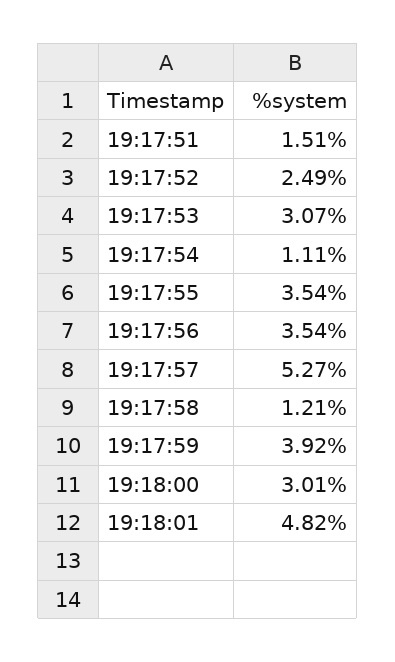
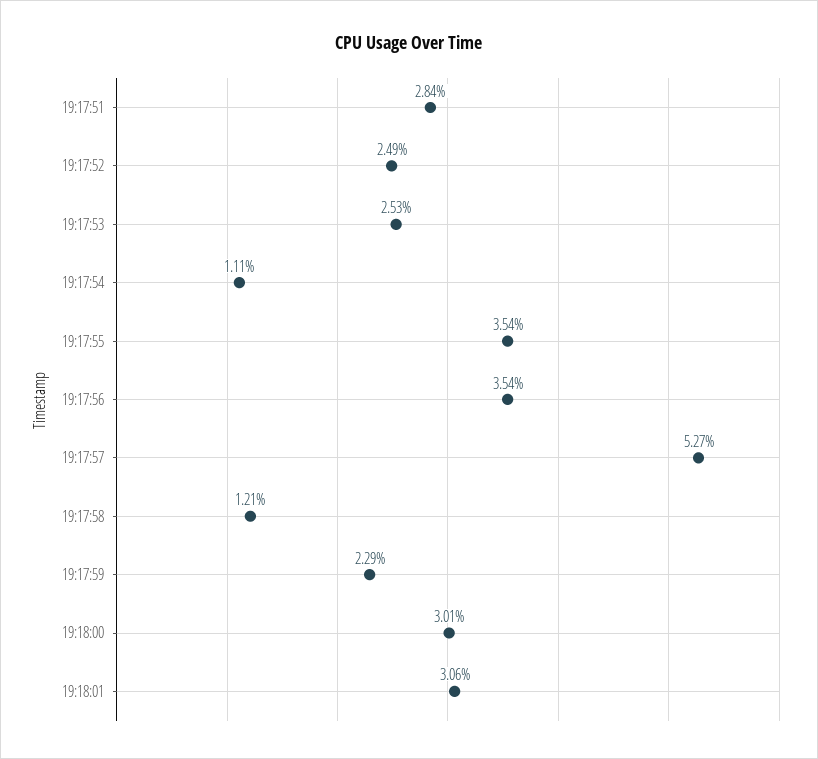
  {
-   "19:17:51": 1.51,
+   "19:17:51": 2.84,
    "19:17:52": 2.49,
-   "19:17:53": 3.07,
+   "19:17:53": 2.53,
    "19:17:54": 1.11,
    "19:17:55": 3.54,
    "19:17:56": 3.54,
    "19:17:57": 5.27,
    "19:17:58": 1.21,
-   "19:17:59": 3.92,
+   "19:17:59": 2.29,
    "19:18:00": 3.01,
-   "19:18:01": 4.82
+   "19:18:01": 3.06
  }

